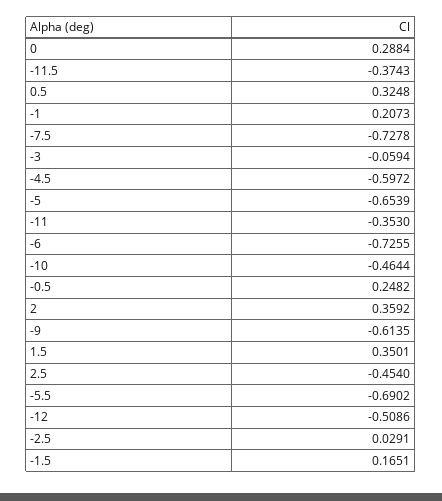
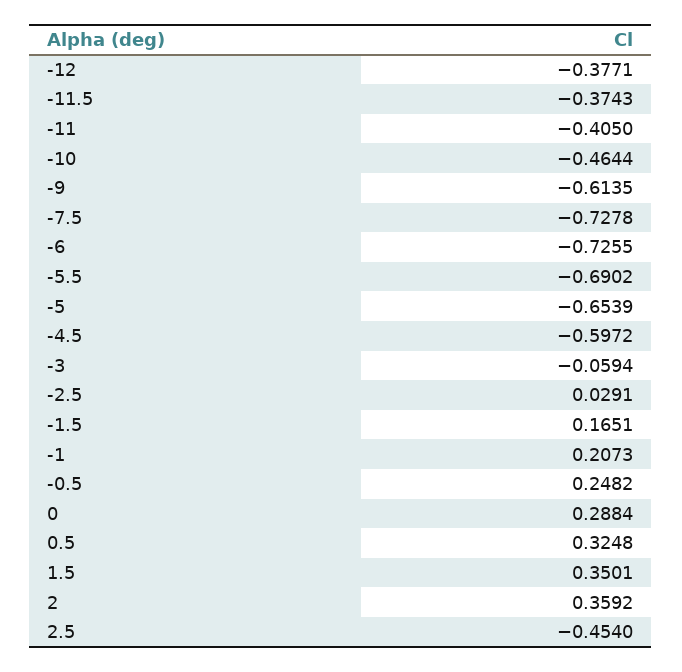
  {
    "0": 0.2884,
    "-11.5": -0.3743,
    "0.5": 0.3248,
    "-1": 0.2073,
    "-7.5": -0.7278,
    "-3": -0.0594,
    "-4.5": -0.5972,
    "-5": -0.6539,
-   "-11": -0.353,
+   "-11": -0.405,
    "-6": -0.7255,
    "-10": -0.4644,
    "-0.5": 0.2482,
    "2": 0.3592,
    "-9": -0.6135,
    "1.5": 0.3501,
    "2.5": -0.454,
    "-5.5": -0.6902,
-   "-12": -0.5086,
+   "-12": -0.3771,
    "-2.5": 0.0291,
    "-1.5": 0.1651
  }

